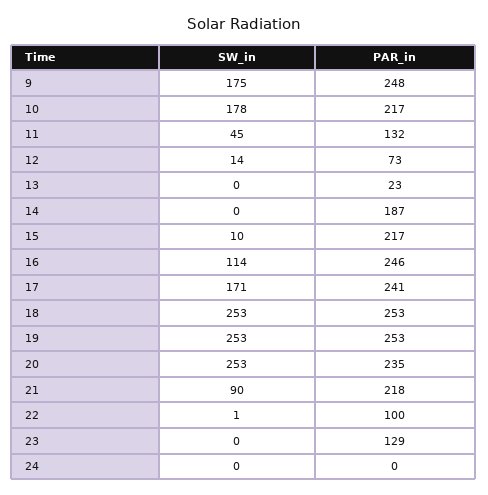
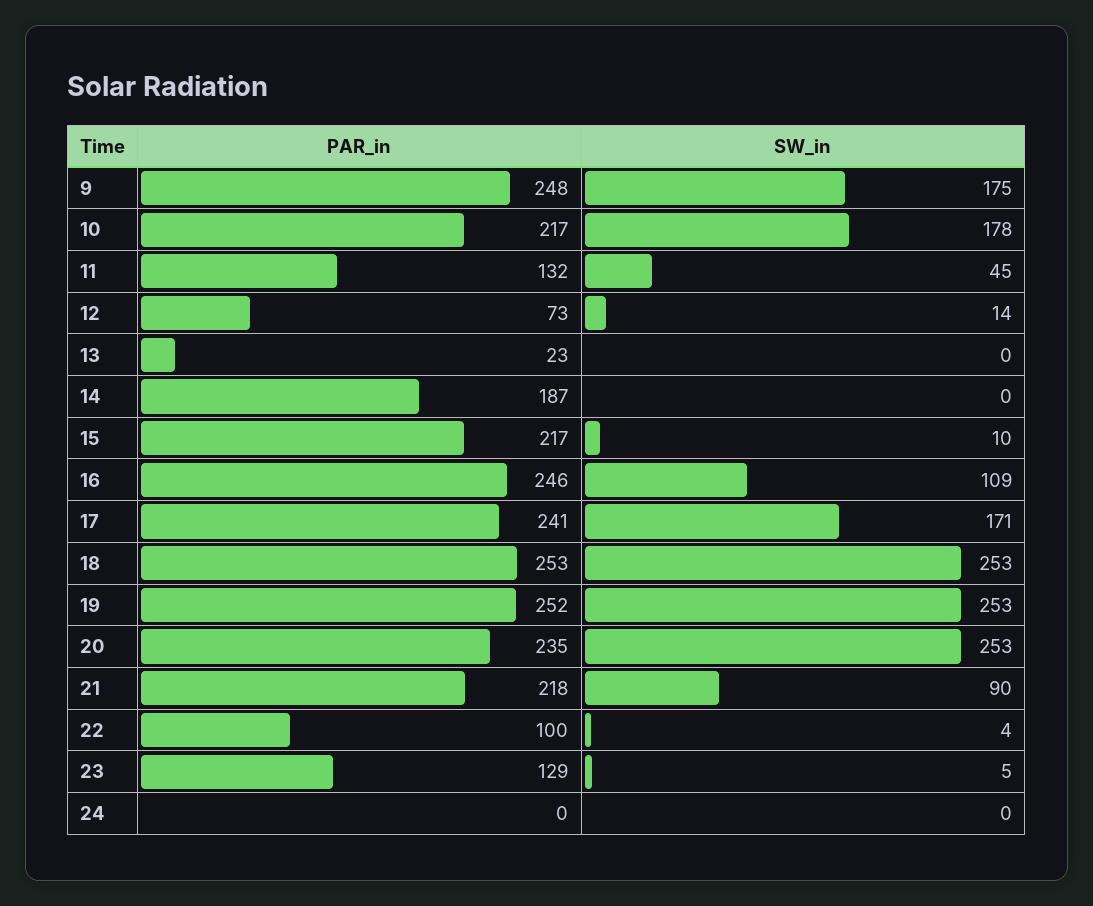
  {
    "SW_in": {
      "9": 175,
      "10": 178,
      "11": 45,
      "12": 14,
      "13": 0,
      "14": 0,
      "15": 10,
-     "16": 114,
+     "16": 109,
      "17": 171,
      "18": 253,
      "19": 253,
      "20": 253,
      "21": 90,
-     "22": 1,
+     "22": 4,
-     "23": 0,
+     "23": 5,
      "24": 0
    },
    "PAR_in": {
      "9": 248,
      "10": 217,
      "11": 132,
      "12": 73,
      "13": 23,
      "14": 187,
      "15": 217,
      "16": 246,
      "17": 241,
      "18": 253,
-     "19": 253,
+     "19": 252,
      "20": 235,
      "21": 218,
      "22": 100,
      "23": 129,
      "24": 0
    }
  }

